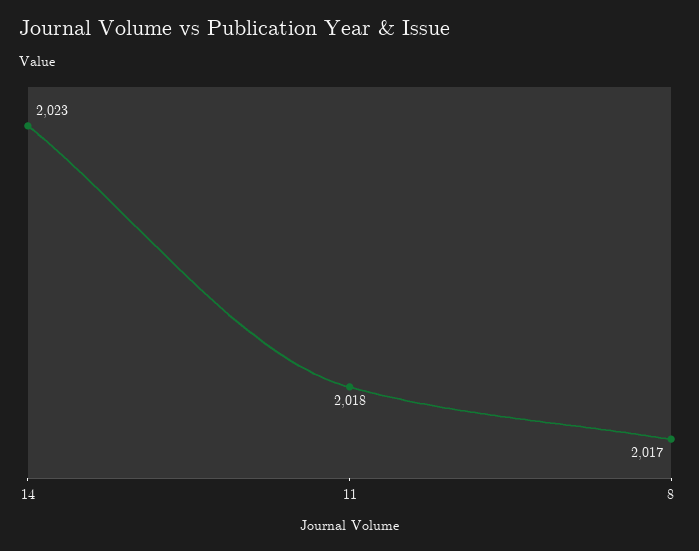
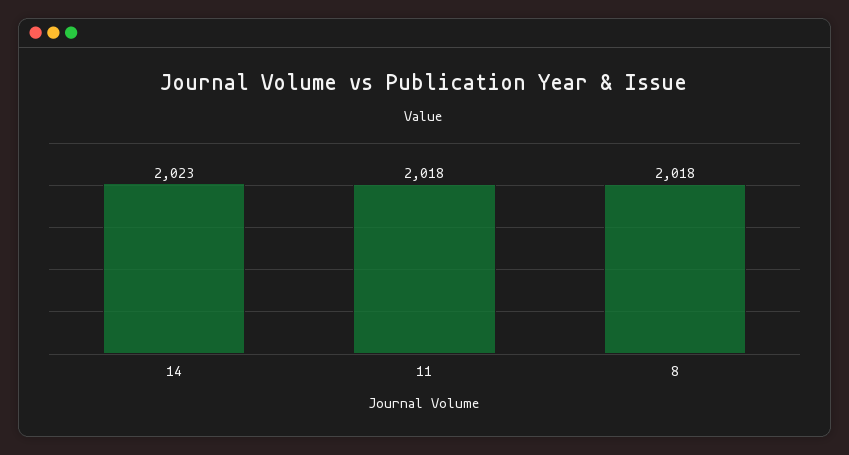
  {
    "14": 2023,
    "11": 2018,
-   "8": 2017
+   "8": 2018
  }

